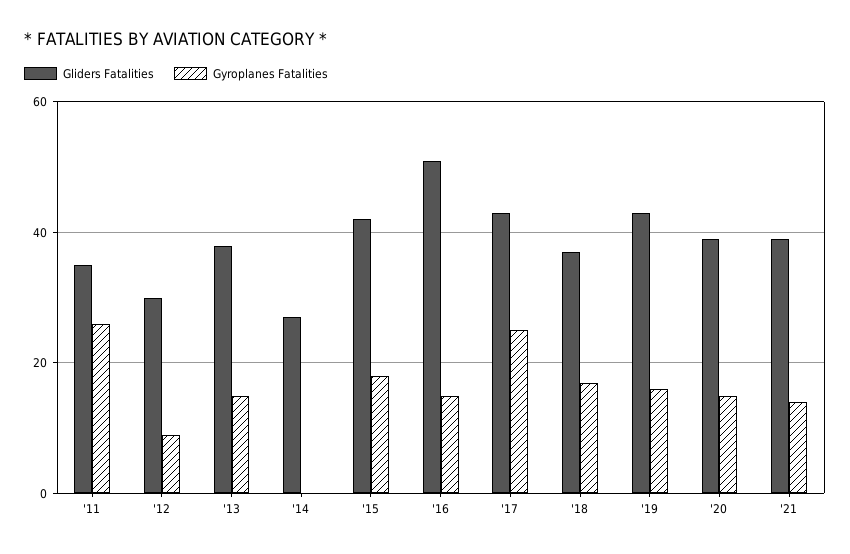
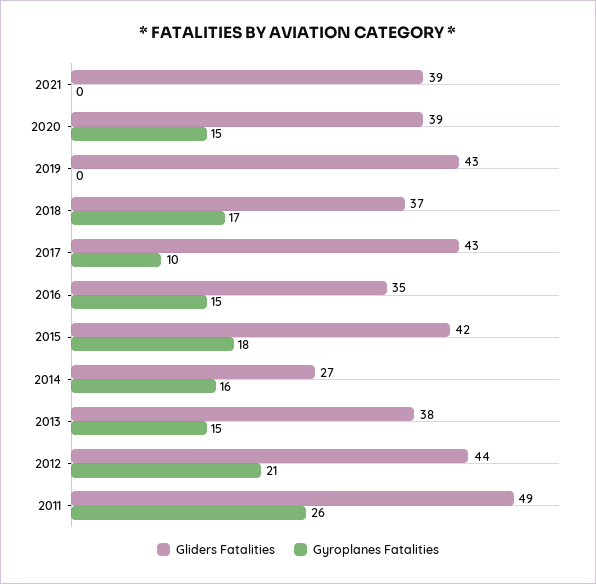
  {
    "Gliders Fatalities": {
-     "'11": 35,
+     "'11": 49,
-     "'12": 30,
+     "'12": 44,
      "'13": 38,
      "'14": 27,
      "'15": 42,
-     "'16": 50,
+     "'16": 35,
      "'17": 43,
      "'18": 37,
      "'19": 43,
      "'20": 39,
      "'21": 39
    },
    "Gyroplanes Fatalities": {
      "'11": 26,
-     "'12": 10,
+     "'12": 21,
      "'13": 15,
-     "'14": 0,
+     "'14": 16,
      "'15": 18,
      "'16": 15,
-     "'17": 25,
+     "'17": 10,
      "'18": 17,
-     "'19": 15,
+     "'19": 0,
      "'20": 15,
-     "'21": 15
+     "'21": 0
    }
  }

